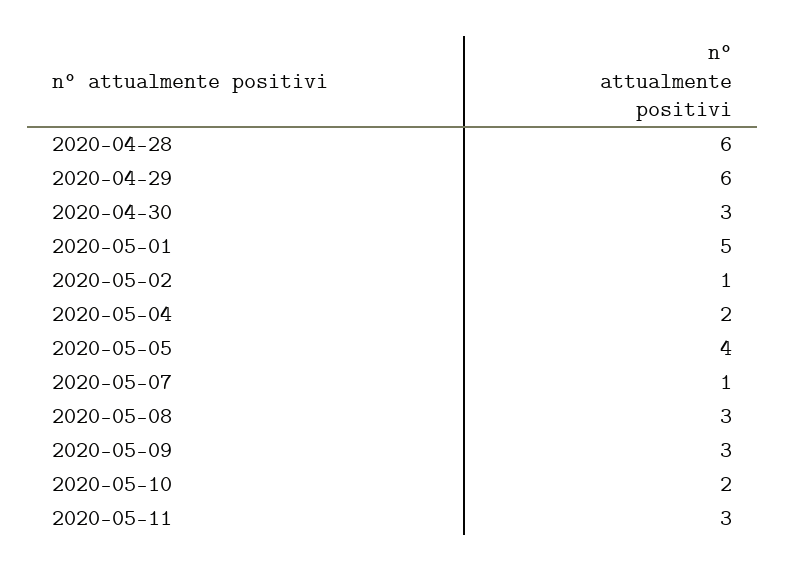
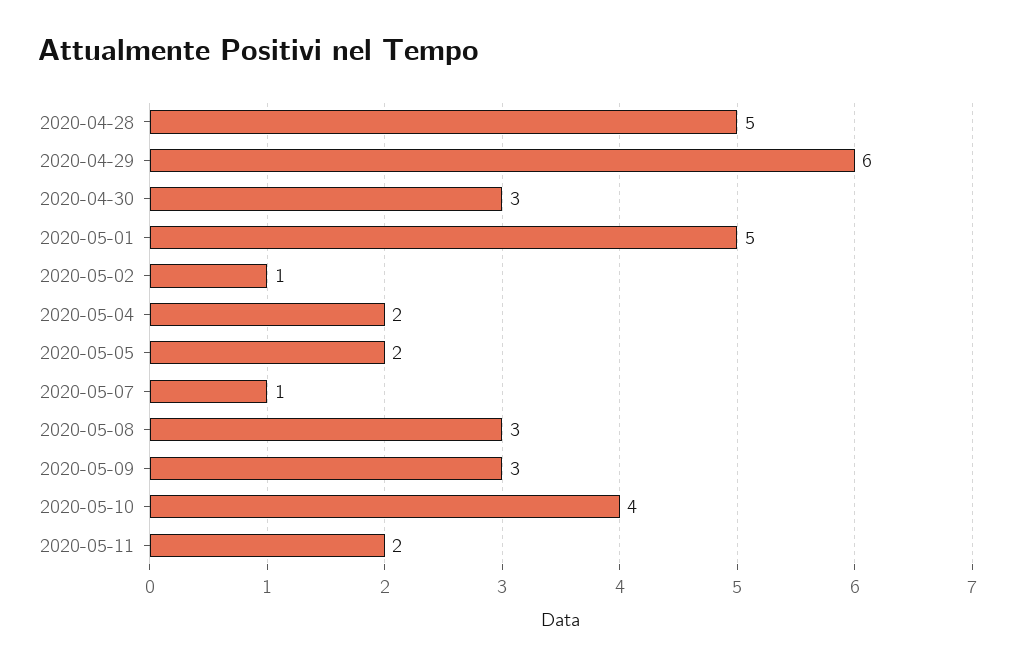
  {
-   "2020-04-28": 6,
+   "2020-04-28": 5,
    "2020-04-29": 6,
    "2020-04-30": 3,
    "2020-05-01": 5,
    "2020-05-02": 1,
    "2020-05-04": 2,
-   "2020-05-05": 4,
+   "2020-05-05": 2,
    "2020-05-07": 1,
    "2020-05-08": 3,
    "2020-05-09": 3,
-   "2020-05-10": 2,
+   "2020-05-10": 4,
-   "2020-05-11": 3
+   "2020-05-11": 2
  }

